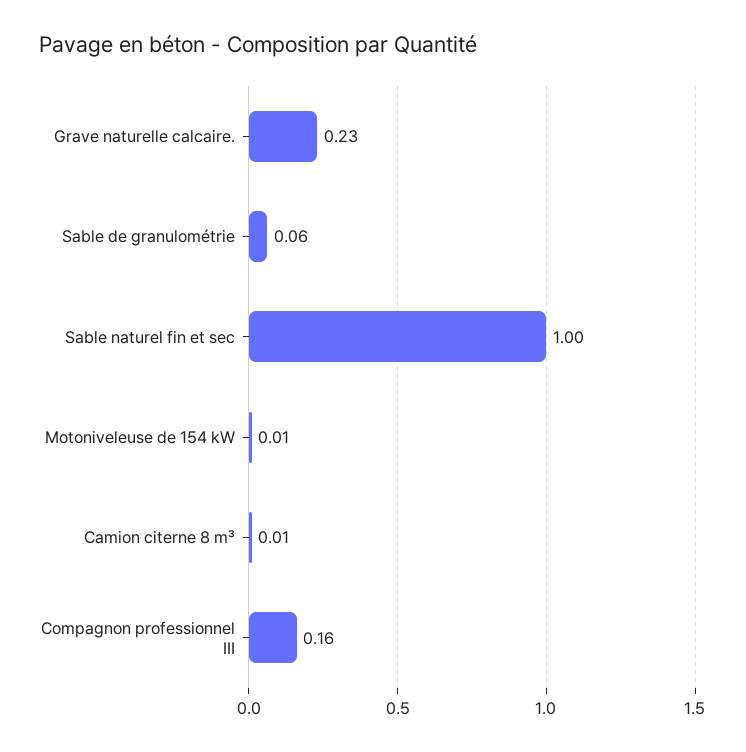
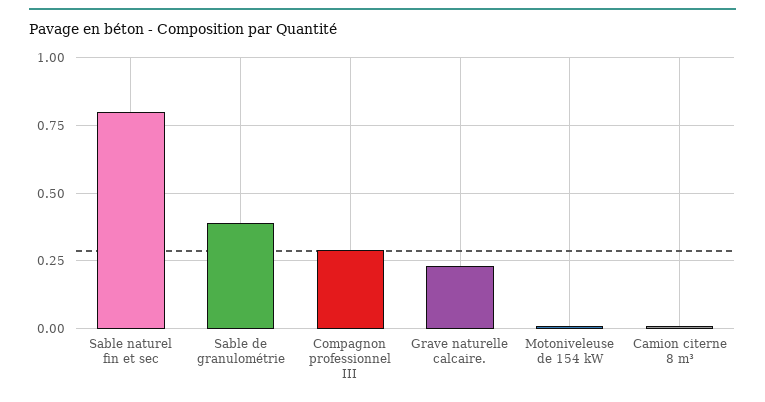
  {
    "Grave naturelle calcaire.": 0.23,
-   "Sable de granulométrie": 0.06,
+   "Sable de granulométrie": 0.4,
-   "Sable naturel fin et sec": 1,
+   "Sable naturel fin et sec": 0.8,
    "Motoniveleuse de 154 kW": 0.01,
    "Camion citerne 8 m³": 0.01,
-   "Compagnon professionnel III": 0.16
+   "Compagnon professionnel III": 0.3
  }

